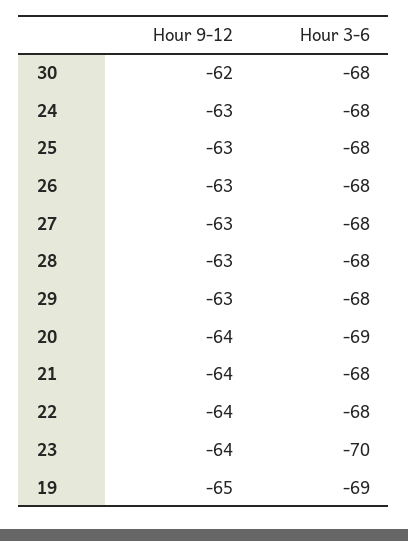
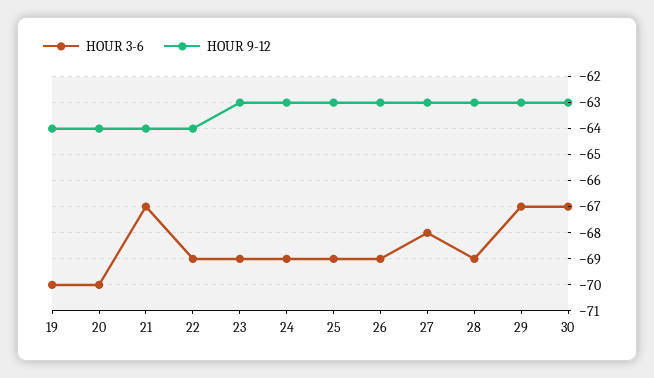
  {
    "Hour 9-12": {
-     "30": -62,
+     "30": -63,
      "24": -63,
      "25": -63,
      "26": -63,
      "27": -63,
      "28": -63,
      "29": -63,
      "20": -64,
      "21": -64,
      "22": -64,
-     "23": -64,
+     "23": -63,
-     "19": -65
+     "19": -64
    },
    "Hour 3-6": {
-     "30": -68,
+     "30": -67,
-     "24": -68,
+     "24": -69,
-     "25": -68,
+     "25": -69,
-     "26": -68,
+     "26": -69,
      "27": -68,
-     "28": -68,
+     "28": -69,
-     "29": -68,
+     "29": -67,
-     "20": -69,
+     "20": -70,
-     "21": -68,
+     "21": -67,
-     "22": -68,
+     "22": -69,
-     "23": -70,
+     "23": -69,
-     "19": -69
+     "19": -70
    }
  }

